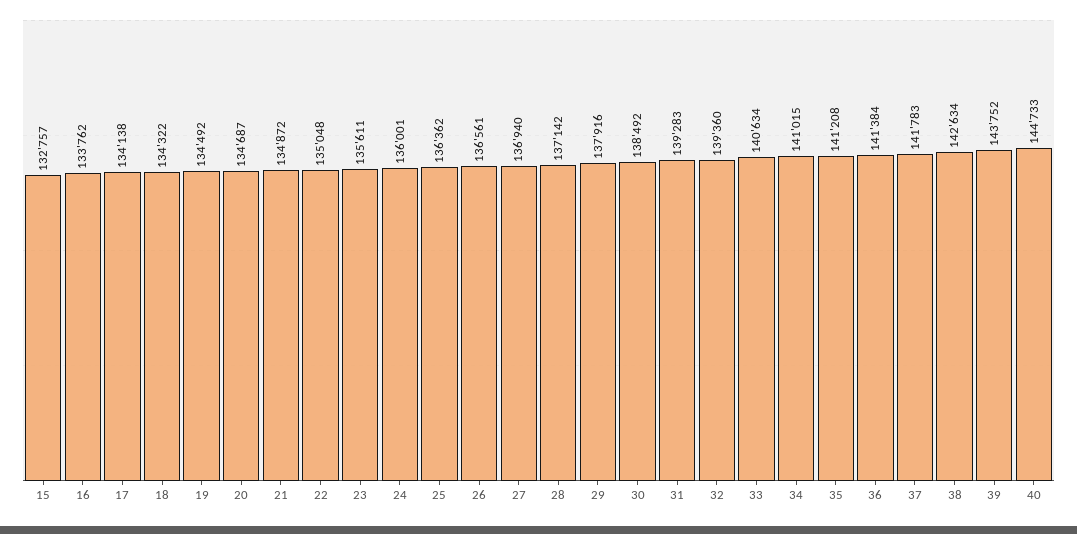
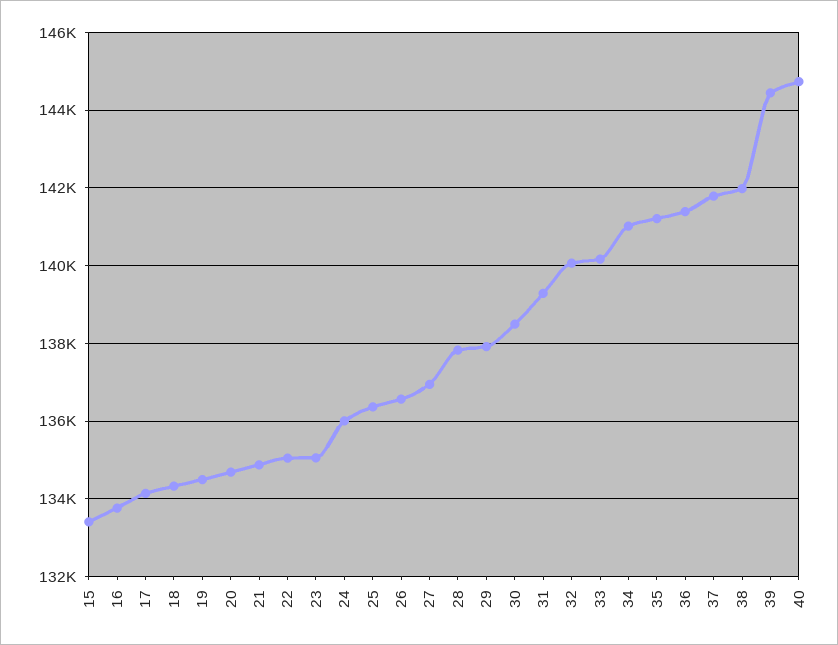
  {
-   "15": 132757,
+   "15": 133400,
    "16": 133762,
    "17": 134138,
    "18": 134322,
    "19": 134492,
    "20": 134687,
    "21": 134872,
    "22": 135048,
-   "23": 135611,
+   "23": 135000,
    "24": 136001,
    "25": 136362,
    "26": 136561,
    "27": 136940,
-   "28": 137142,
+   "28": 137800,
    "29": 137916,
    "30": 138492,
    "31": 139283,
-   "32": 139360,
+   "32": 140000,
-   "33": 140634,
+   "33": 140200,
    "34": 141015,
    "35": 141208,
    "36": 141384,
    "37": 141783,
-   "38": 142634,
+   "38": 142000,
-   "39": 143752,
+   "39": 144400,
    "40": 144733
  }

